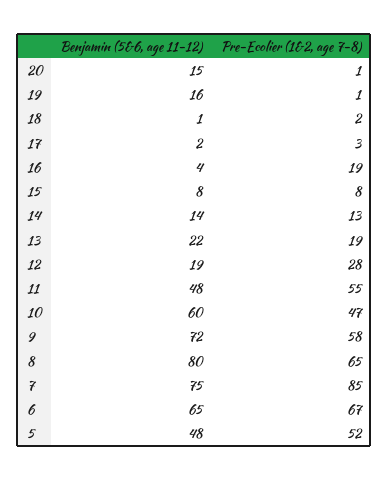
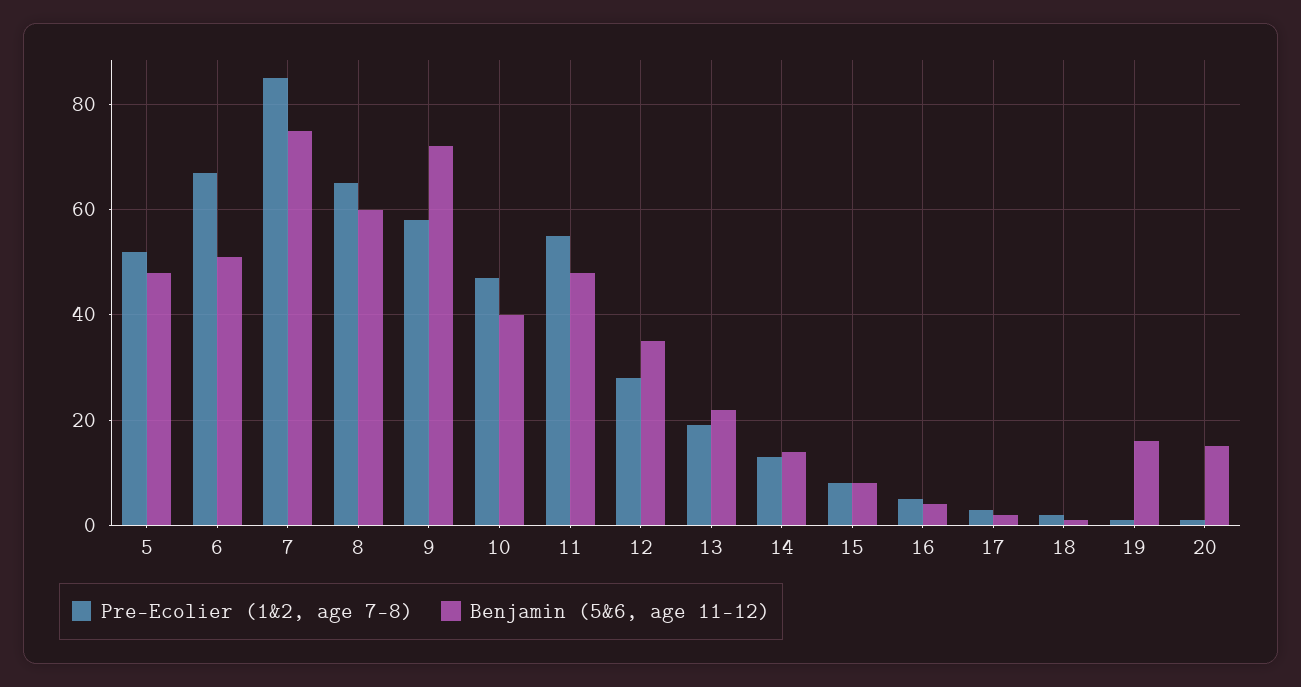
  {
    "Benjamin (5&6, age 11-12)": {
      "20": 15,
      "19": 16,
      "18": 1,
      "17": 2,
      "16": 4,
      "15": 8,
      "14": 14,
      "13": 22,
-     "12": 19,
+     "12": 35,
      "11": 48,
-     "10": 60,
+     "10": 40,
      "9": 72,
-     "8": 80,
+     "8": 60,
      "7": 75,
-     "6": 65,
+     "6": 50,
      "5": 48
    },
    "Pre-Ecolier (1&2, age 7-8)": {
      "20": 1,
      "19": 1,
      "18": 2,
      "17": 3,
-     "16": 19,
+     "16": 5,
      "15": 8,
      "14": 13,
      "13": 19,
      "12": 28,
      "11": 55,
      "10": 47,
      "9": 58,
      "8": 65,
      "7": 85,
      "6": 67,
      "5": 52
    }
  }

